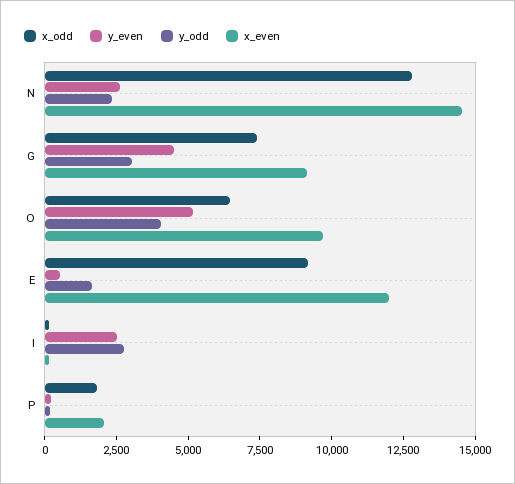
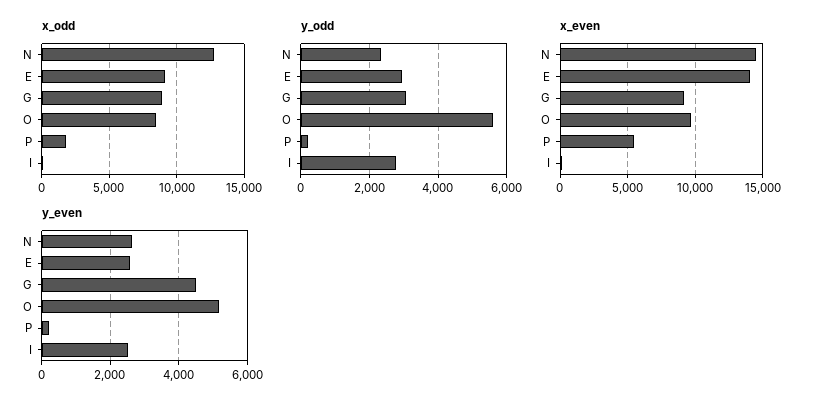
  {
    "x_odd": {
      "N": 13000,
-     "G": 7500,
+     "G": 9000,
-     "O": 6500,
+     "O": 8500,
      "E": 9000,
      "I": 0,
      "P": 2000
    },
    "y_even": {
      "N": 2600,
      "G": 4600,
      "O": 5200,
-     "E": 500,
+     "E": 2600,
      "I": 2600,
      "P": 200
    },
    "y_odd": {
      "N": 2400,
      "G": 3000,
-     "O": 4000,
+     "O": 5600,
-     "E": 1500,
+     "E": 3000,
      "I": 2800,
      "P": 200
    },
    "x_even": {
      "N": 14500,
      "G": 9000,
      "O": 9500,
-     "E": 12000,
+     "E": 14000,
      "I": 0,
-     "P": 2000
+     "P": 5500
    }
  }

